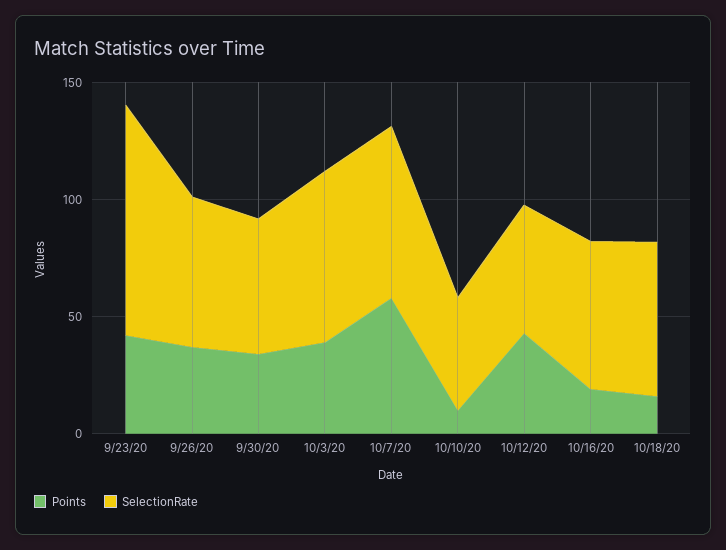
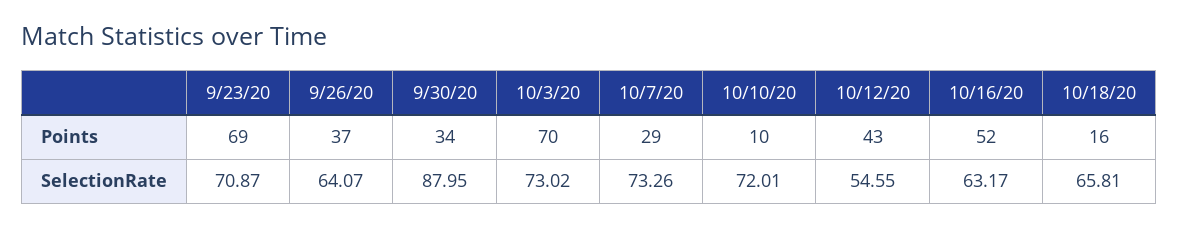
  {
    "Points": {
-     "9/23/20": 40,
+     "9/23/20": 69,
      "9/26/20": 37,
      "9/30/20": 34,
-     "10/3/20": 40,
+     "10/3/20": 70,
-     "10/7/20": 60,
+     "10/7/20": 29,
      "10/10/20": 10,
      "10/12/20": 43,
-     "10/16/20": 20,
+     "10/16/20": 52,
      "10/18/20": 16
    },
    "SelectionRate": {
-     "9/23/20": 100,
+     "9/23/20": 70.87,
      "9/26/20": 64.07,
-     "9/30/20": 60,
+     "9/30/20": 87.95,
      "10/3/20": 73.02,
      "10/7/20": 73.26,
-     "10/10/20": 50,
+     "10/10/20": 72.01,
      "10/12/20": 54.55,
      "10/16/20": 63.17,
      "10/18/20": 65.81
    }
  }

